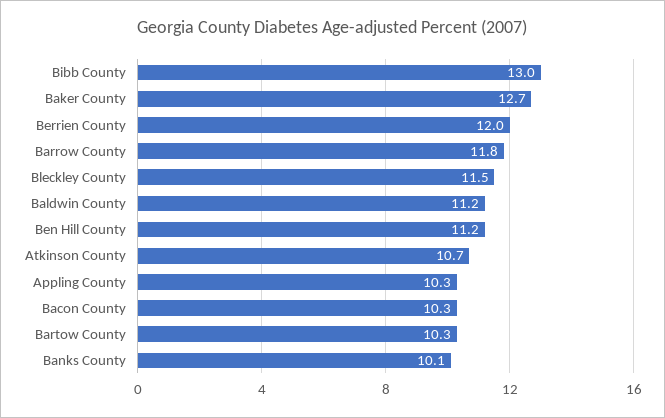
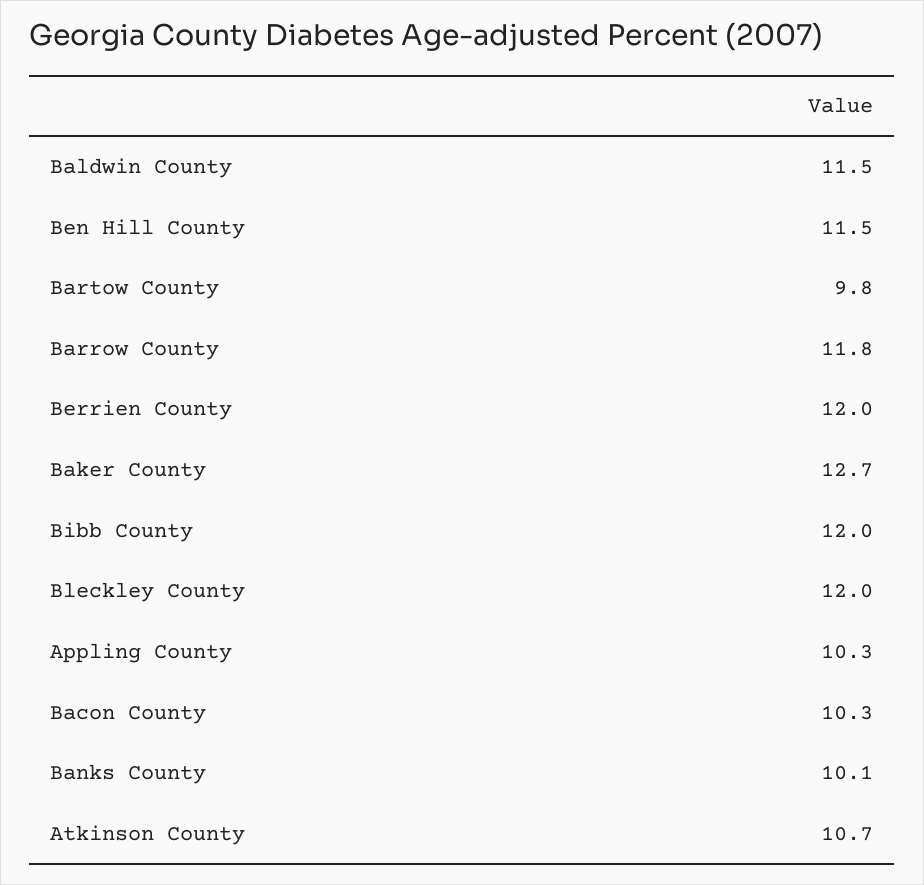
  {
-   "Bibb County": 13,
+   "Bibb County": 12,
    "Baker County": 12.7,
    "Berrien County": 12,
    "Barrow County": 11.8,
-   "Bleckley County": 11.5,
+   "Bleckley County": 12,
-   "Baldwin County": 11.2,
+   "Baldwin County": 11.5,
-   "Ben Hill County": 11.2,
+   "Ben Hill County": 11.5,
    "Atkinson County": 10.7,
    "Appling County": 10.3,
    "Bacon County": 10.3,
-   "Bartow County": 10.3,
+   "Bartow County": 9.8,
    "Banks County": 10.1
  }

